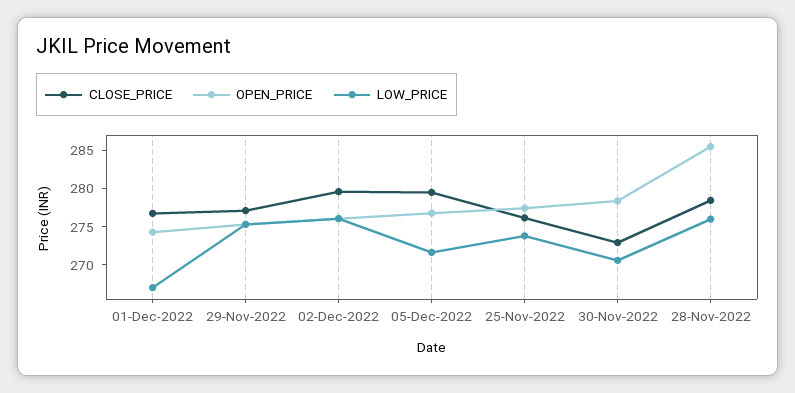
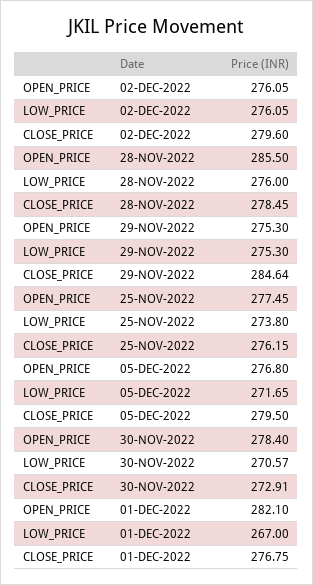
  {
    "CLOSE_PRICE": {
      "01-Dec-2022": 276.75,
-     "29-Nov-2022": 277.5,
+     "29-Nov-2022": 284.64,
      "02-Dec-2022": 279.6,
      "05-Dec-2022": 279.5,
      "25-Nov-2022": 276.15,
      "30-Nov-2022": 272.91,
      "28-Nov-2022": 278.45
    },
    "OPEN_PRICE": {
-     "01-Dec-2022": 275,
+     "01-Dec-2022": 282.1,
      "29-Nov-2022": 275.3,
      "02-Dec-2022": 276.05,
      "05-Dec-2022": 276.8,
      "25-Nov-2022": 277.45,
      "30-Nov-2022": 278.4,
      "28-Nov-2022": 285.5
    },
    "LOW_PRICE": {
      "01-Dec-2022": 267,
      "29-Nov-2022": 275.3,
      "02-Dec-2022": 276.05,
      "05-Dec-2022": 271.65,
      "25-Nov-2022": 273.8,
      "30-Nov-2022": 270.57,
      "28-Nov-2022": 276
    }
  }

